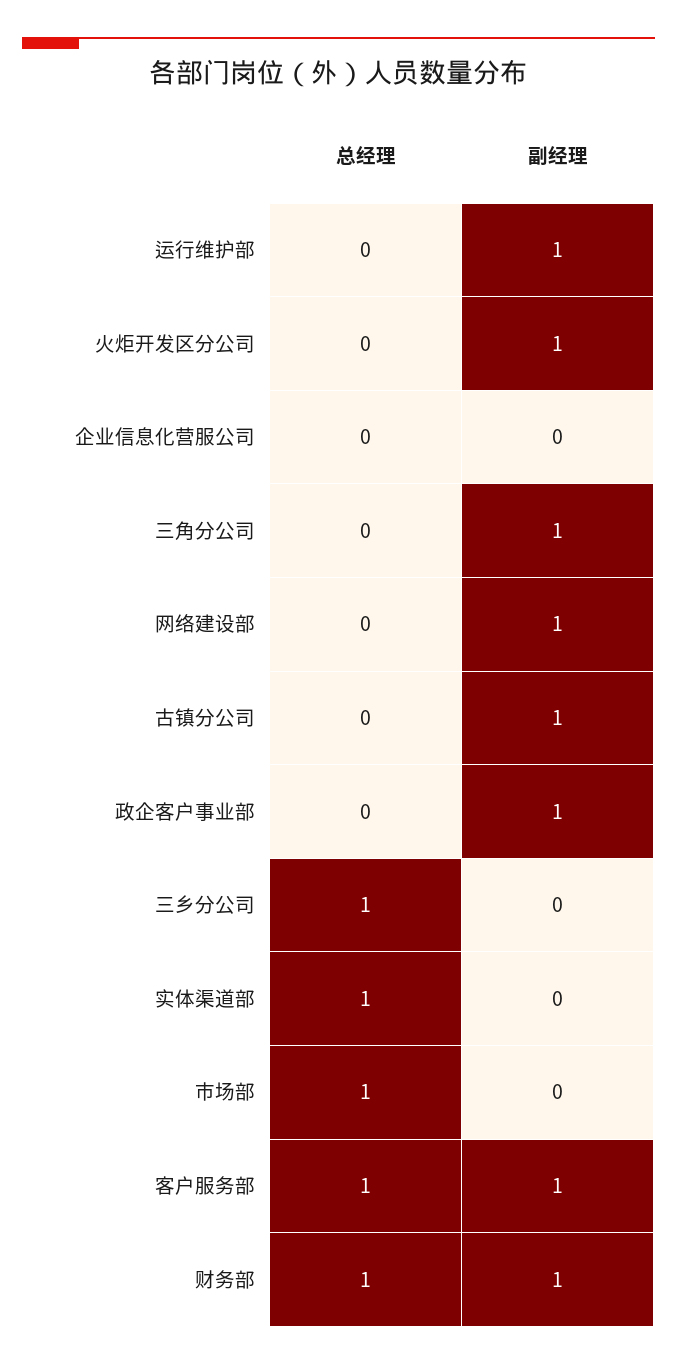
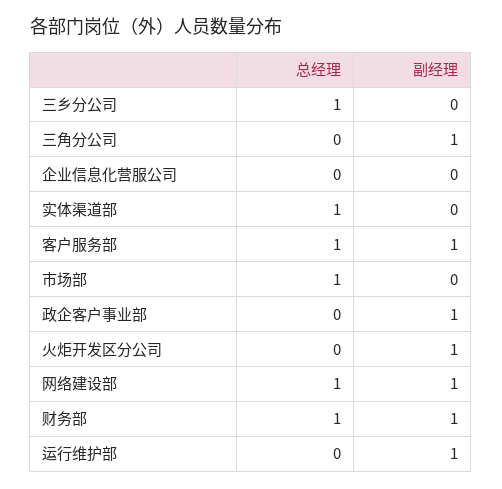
  {
    "总经理": {
      "运行维护部": 0,
      "火炬开发区分公司": 0,
      "企业信息化营服公司": 0,
      "三角分公司": 0,
-     "网络建设部": 0,
+     "网络建设部": 1,
-     "古镇分公司": 0,
      "政企客户事业部": 0,
      "三乡分公司": 1,
      "实体渠道部": 1,
      "市场部": 1,
      "客户服务部": 1,
      "财务部": 1
    },
    "副经理": {
      "运行维护部": 1,
      "火炬开发区分公司": 1,
      "企业信息化营服公司": 0,
      "三角分公司": 1,
      "网络建设部": 1,
-     "古镇分公司": 1,
      "政企客户事业部": 1,
      "三乡分公司": 0,
      "实体渠道部": 0,
      "市场部": 0,
      "客户服务部": 1,
      "财务部": 1
    }
  }

